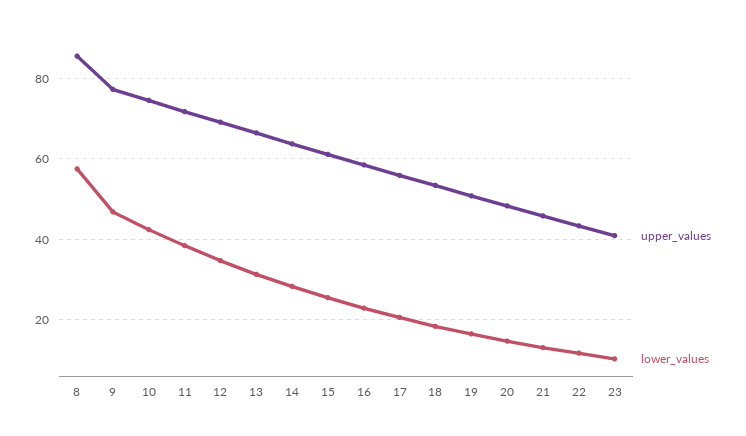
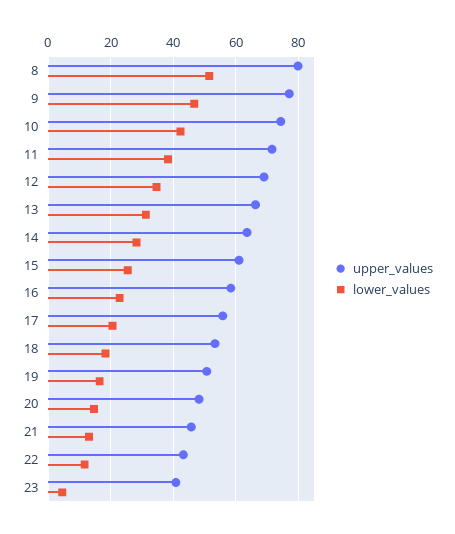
  {
    "upper_values": {
-     "8": 86,
+     "8": 80,
      "9": 78,
      "10": 74,
      "11": 72,
      "12": 70,
      "13": 66,
      "14": 64,
      "15": 62,
      "16": 58,
      "17": 56,
      "18": 54,
      "19": 50,
      "20": 48,
      "21": 46,
      "22": 44,
      "23": 40
    },
    "lower_values": {
-     "8": 58,
+     "8": 52,
      "9": 46,
      "10": 42,
      "11": 38,
      "12": 34,
      "13": 32,
      "14": 28,
      "15": 26,
      "16": 22,
      "17": 20,
      "18": 18,
      "19": 16,
      "20": 14,
      "21": 14,
      "22": 12,
-     "23": 10
+     "23": 4
    }
  }

